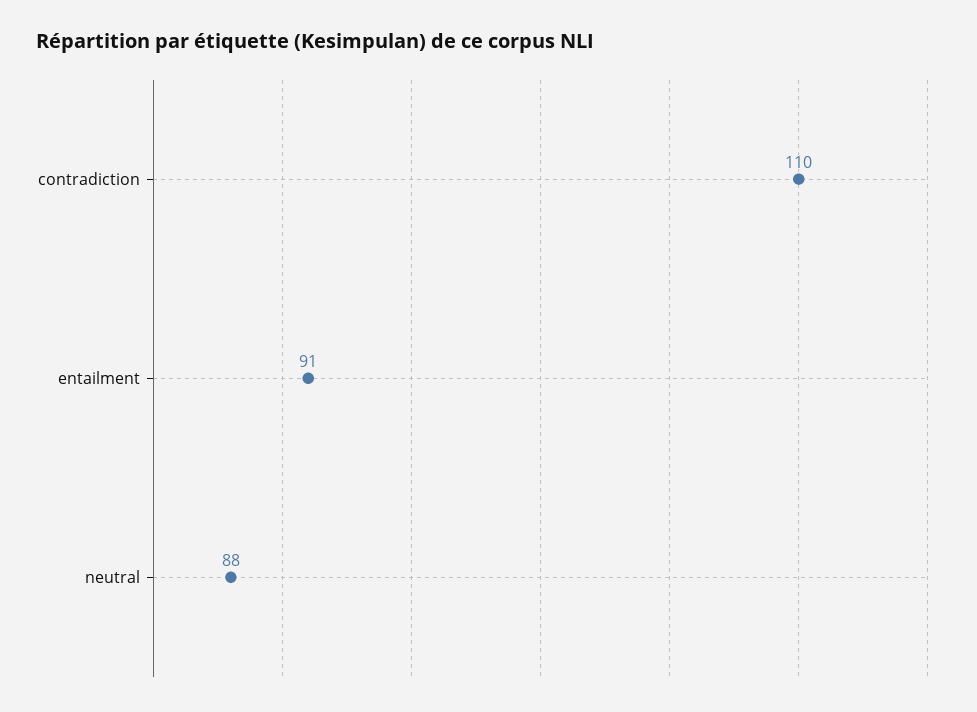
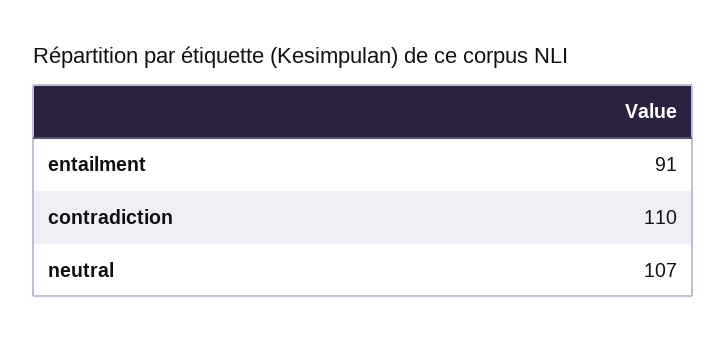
  {
    "contradiction": 110,
    "entailment": 91,
-   "neutral": 88
+   "neutral": 107
  }

